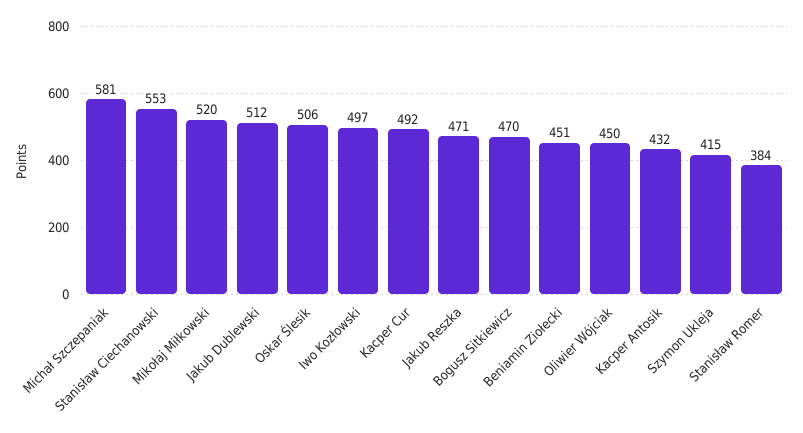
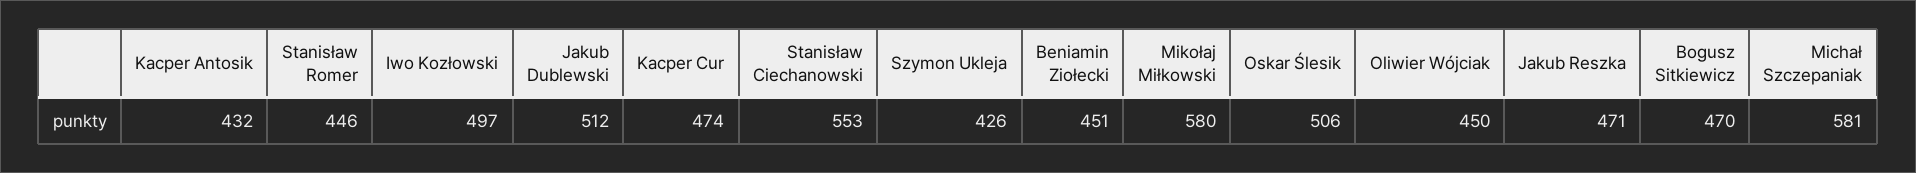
  {
    "Michał Szczepaniak": 581,
    "Stanisław Ciechanowski": 553,
-   "Mikołaj Miłkowski": 520,
+   "Mikołaj Miłkowski": 580,
    "Jakub Dublewski": 512,
    "Oskar Ślesik": 506,
    "Iwo Kozłowski": 497,
-   "Kacper Cur": 492,
+   "Kacper Cur": 474,
    "Jakub Reszka": 471,
    "Bogusz Sitkiewicz": 470,
    "Beniamin Ziołecki": 451,
    "Oliwier Wójciak": 450,
    "Kacper Antosik": 432,
-   "Szymon Ukleja": 415,
+   "Szymon Ukleja": 426,
-   "Stanisław Romer": 384
+   "Stanisław Romer": 446
  }

